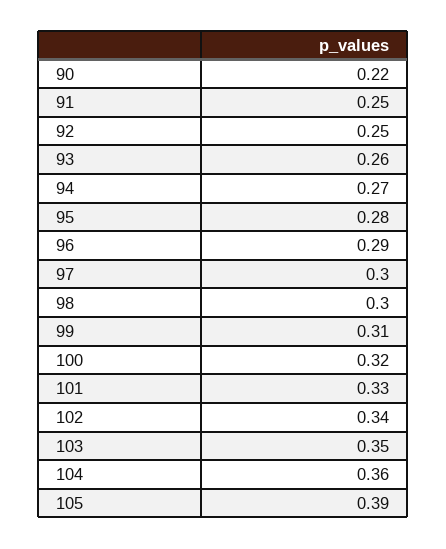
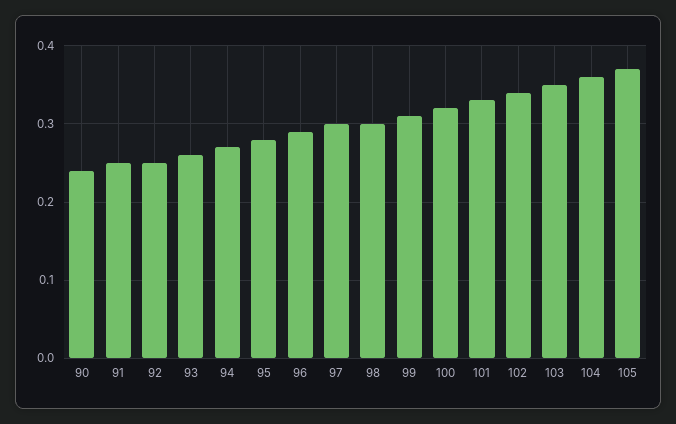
  {
-   "90": 0.22,
+   "90": 0.24,
    "91": 0.25,
    "92": 0.25,
    "93": 0.26,
    "94": 0.27,
    "95": 0.28,
    "96": 0.29,
    "97": 0.3,
    "98": 0.3,
    "99": 0.31,
    "100": 0.32,
    "101": 0.33,
    "102": 0.34,
    "103": 0.35,
    "104": 0.36,
-   "105": 0.39
+   "105": 0.37
  }

